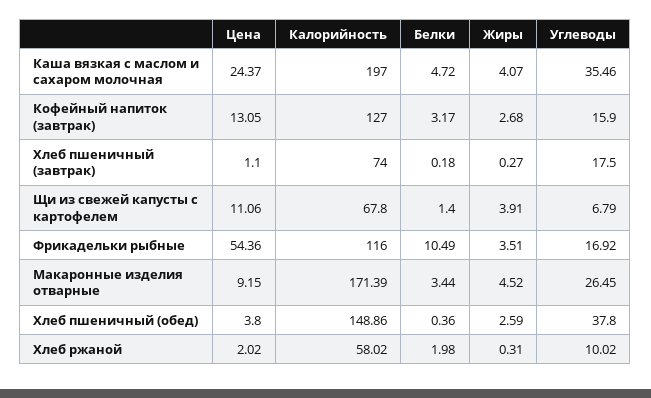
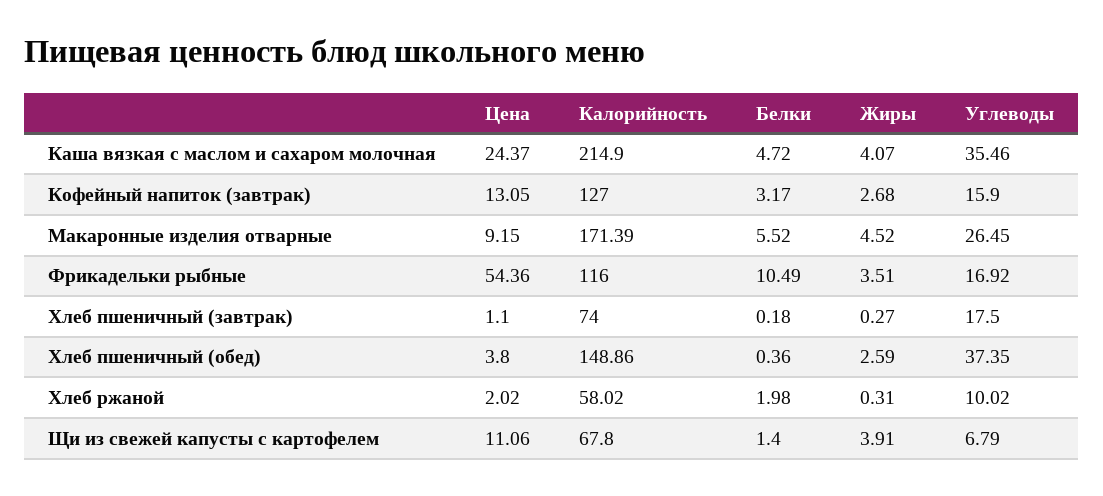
  {
    "Цена": {
      "Каша вязкая с маслом и сахаром молочная": 24.37,
      "Кофейный напиток (завтрак)": 13.05,
      "Хлеб пшеничный (завтрак)": 1.1,
      "Щи из свежей капусты с картофелем": 11.06,
      "Фрикадельки рыбные": 54.36,
      "Макаронные изделия отварные": 9.15,
      "Хлеб пшеничный (обед)": 3.8,
      "Хлеб ржаной": 2.02
    },
    "Калорийность": {
-     "Каша вязкая с маслом и сахаром молочная": 197,
+     "Каша вязкая с маслом и сахаром молочная": 214.9,
      "Кофейный напиток (завтрак)": 127,
      "Хлеб пшеничный (завтрак)": 74,
      "Щи из свежей капусты с картофелем": 67.8,
      "Фрикадельки рыбные": 116,
      "Макаронные изделия отварные": 171.39,
      "Хлеб пшеничный (обед)": 148.86,
      "Хлеб ржаной": 58.02
    },
    "Белки": {
      "Каша вязкая с маслом и сахаром молочная": 4.72,
      "Кофейный напиток (завтрак)": 3.17,
      "Хлеб пшеничный (завтрак)": 0.18,
      "Щи из свежей капусты с картофелем": 1.4,
      "Фрикадельки рыбные": 10.49,
-     "Макаронные изделия отварные": 3.44,
+     "Макаронные изделия отварные": 5.52,
      "Хлеб пшеничный (обед)": 0.36,
      "Хлеб ржаной": 1.98
    },
    "Жиры": {
      "Каша вязкая с маслом и сахаром молочная": 4.07,
      "Кофейный напиток (завтрак)": 2.68,
      "Хлеб пшеничный (завтрак)": 0.27,
      "Щи из свежей капусты с картофелем": 3.91,
      "Фрикадельки рыбные": 3.51,
      "Макаронные изделия отварные": 4.52,
      "Хлеб пшеничный (обед)": 2.59,
      "Хлеб ржаной": 0.31
    },
    "Углеводы": {
      "Каша вязкая с маслом и сахаром молочная": 35.46,
      "Кофейный напиток (завтрак)": 15.9,
      "Хлеб пшеничный (завтрак)": 17.5,
      "Щи из свежей капусты с картофелем": 6.79,
      "Фрикадельки рыбные": 16.92,
      "Макаронные изделия отварные": 26.45,
-     "Хлеб пшеничный (обед)": 37.8,
+     "Хлеб пшеничный (обед)": 37.35,
      "Хлеб ржаной": 10.02
    }
  }

